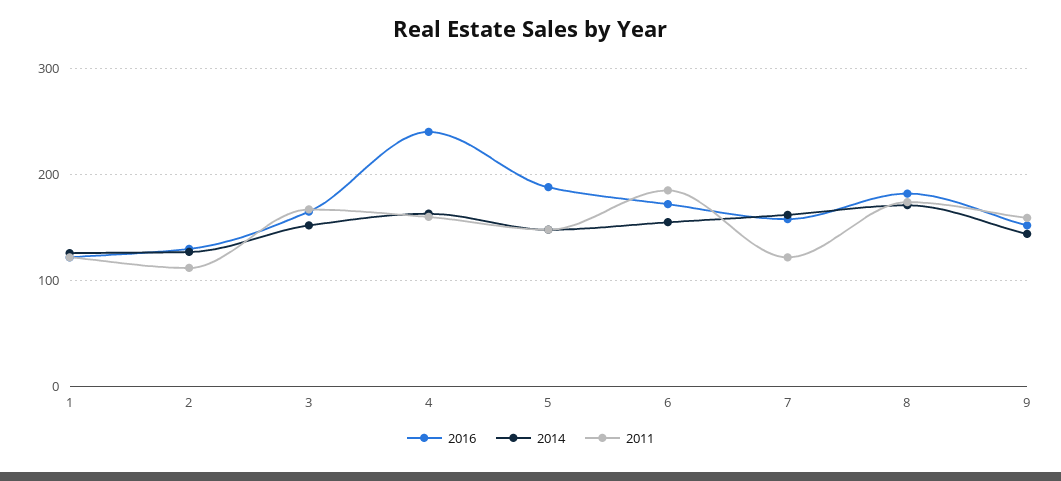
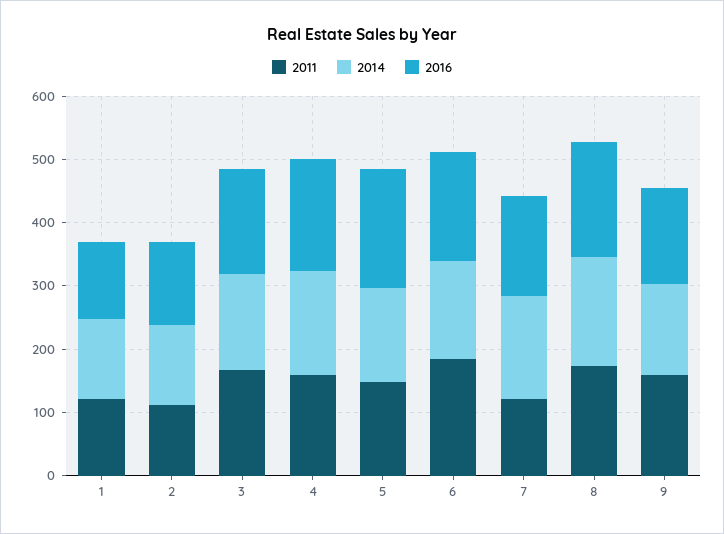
  {
    "2016": {
      "1": 120,
      "2": 130,
      "3": 170,
-     "4": 240,
+     "4": 180,
      "5": 190,
      "6": 170,
      "7": 160,
      "8": 180,
      "9": 150
    },
    "2014": {
      "1": 130,
      "2": 130,
      "3": 150,
      "4": 160,
      "5": 150,
      "6": 160,
      "7": 160,
      "8": 170,
      "9": 140
    },
    "2011": {
      "1": 120,
      "2": 110,
      "3": 170,
      "4": 160,
      "5": 150,
      "6": 190,
      "7": 120,
      "8": 170,
      "9": 160
    }
  }

